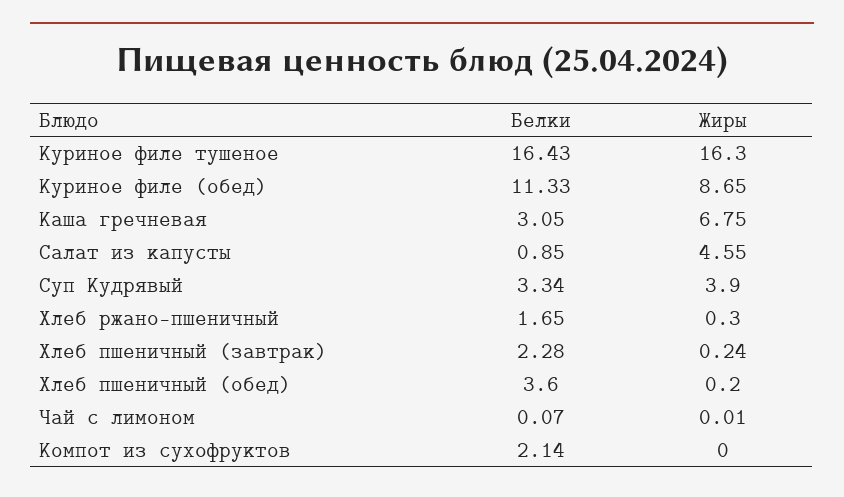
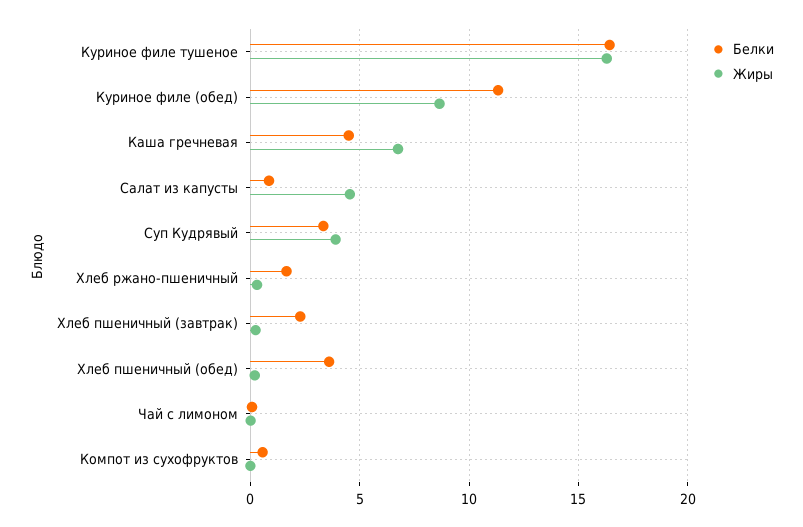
  {
    "Белки": {
      "Куриное филе тушеное": 16.43,
      "Куриное филе (обед)": 11.33,
-     "Каша гречневая": 3.05,
+     "Каша гречневая": 4.5,
      "Салат из капусты": 0.85,
      "Суп Кудрявый": 3.34,
      "Хлеб ржано-пшеничный": 1.65,
      "Хлеб пшеничный (завтрак)": 2.28,
      "Хлеб пшеничный (обед)": 3.6,
      "Чай с лимоном": 0.07,
-     "Компот из сухофруктов": 2.14
+     "Компот из сухофруктов": 0.5
    },
    "Жиры": {
      "Куриное филе тушеное": 16.3,
      "Куриное филе (обед)": 8.65,
      "Каша гречневая": 6.75,
      "Салат из капусты": 4.55,
      "Суп Кудрявый": 3.9,
      "Хлеб ржано-пшеничный": 0.3,
      "Хлеб пшеничный (завтрак)": 0.24,
      "Хлеб пшеничный (обед)": 0.2,
      "Чай с лимоном": 0.01,
      "Компот из сухофруктов": 0
    }
  }

